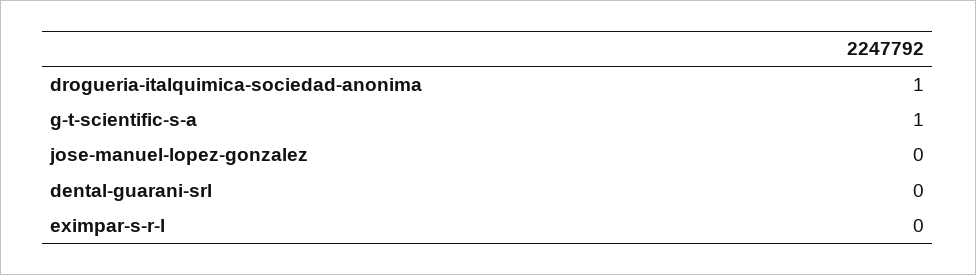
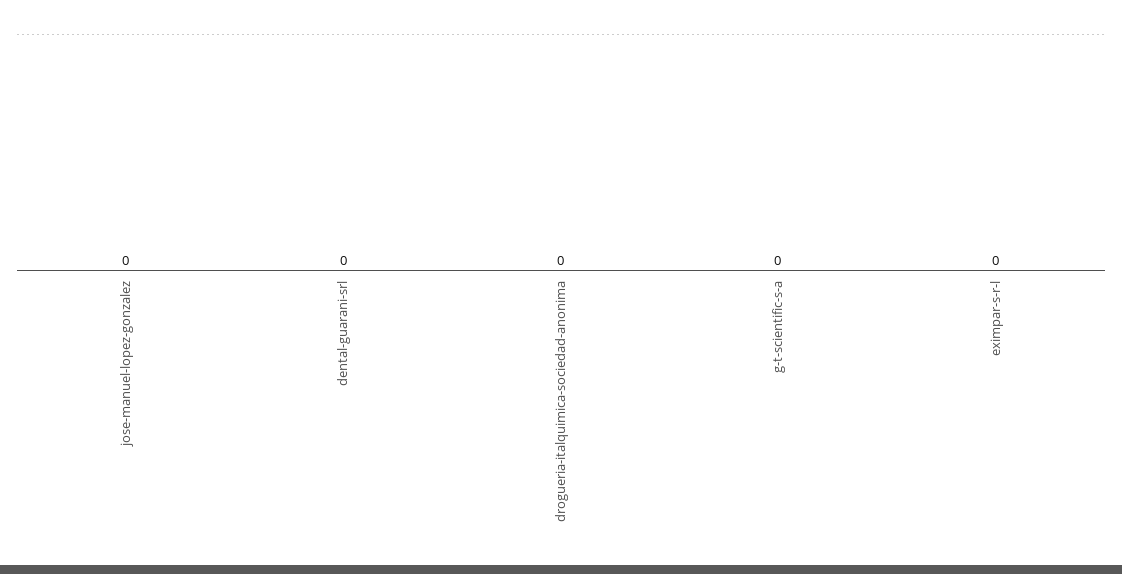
  {
-   "drogueria-italquimica-sociedad-anonima": 1,
+   "drogueria-italquimica-sociedad-anonima": 0,
-   "g-t-scientific-s-a": 1,
+   "g-t-scientific-s-a": 0,
    "jose-manuel-lopez-gonzalez": 0,
    "dental-guarani-srl": 0,
    "eximpar-s-r-l": 0
  }

